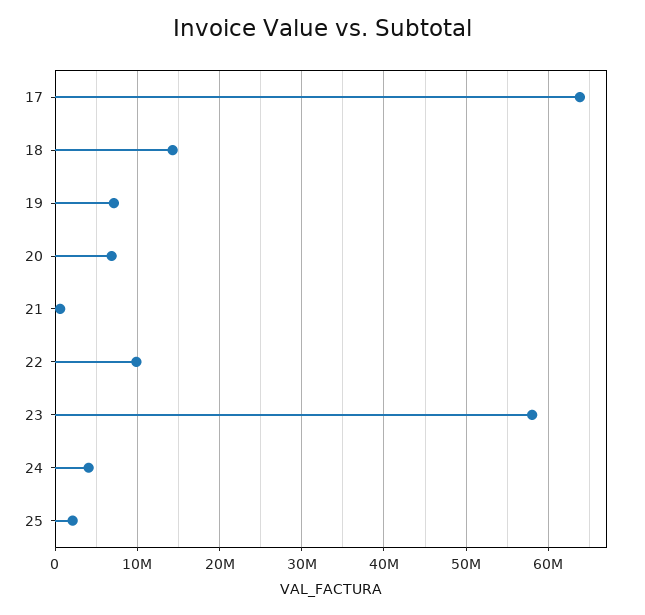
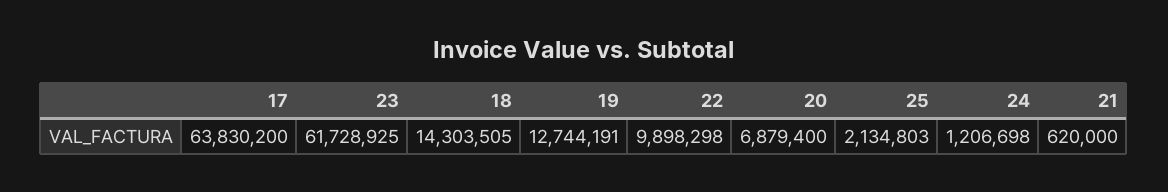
  {
    "17": 63830200,
    "18": 14303505,
-   "19": 7000000,
+   "19": 12744191,
    "20": 6879400,
    "21": 620000,
    "22": 9898298,
-   "23": 58000000,
+   "23": 61728925,
-   "24": 4000000,
+   "24": 1206698,
    "25": 2134803
  }

